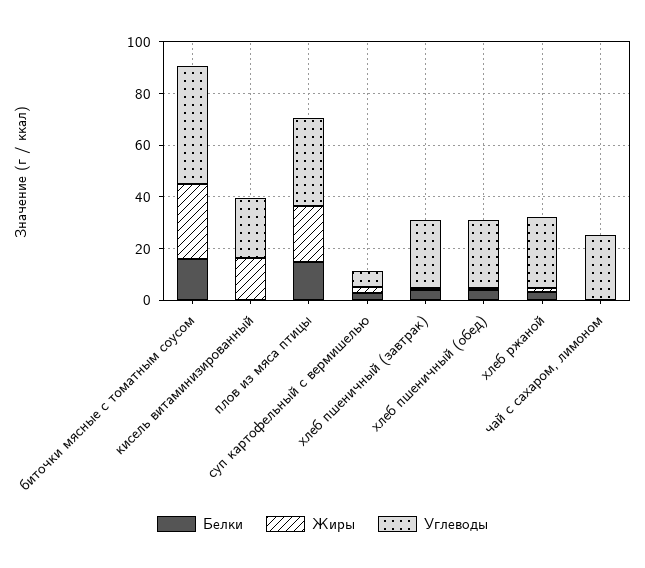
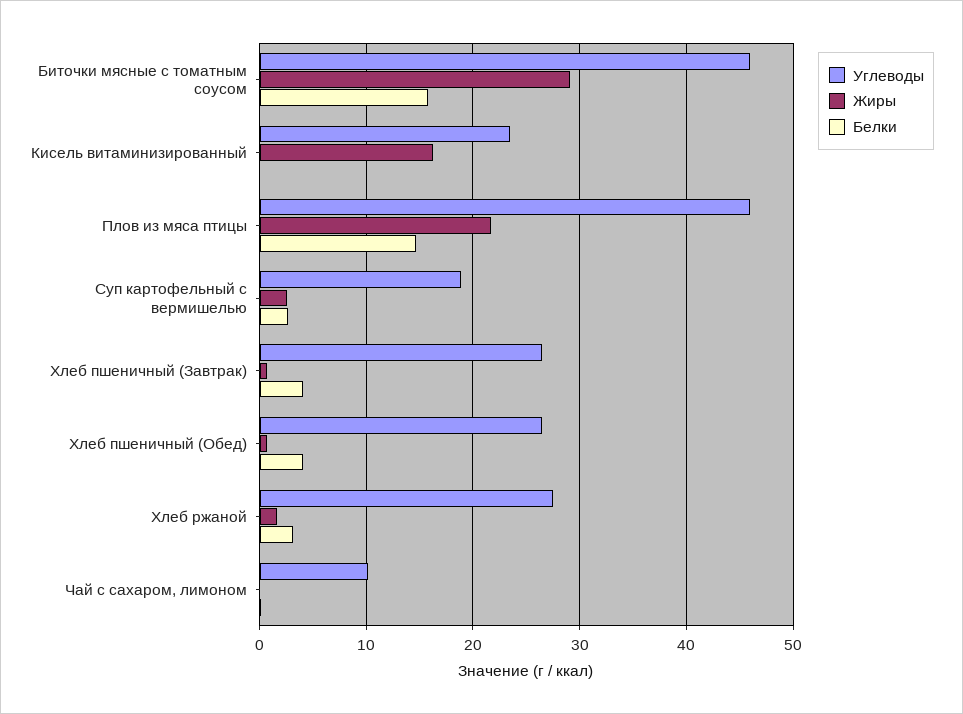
  {
    "Белки": {
      "биточки мясные с томатным соусом": 16,
      "кисель витаминизированный": 0,
      "плов из мяса птицы": 15,
      "суп картофельный с вермишелью": 3,
      "хлеб пшеничный (завтрак)": 4,
      "хлеб пшеничный (обед)": 4,
      "хлеб ржаной": 3,
      "чай с сахаром, лимоном": 0
    },
    "Жиры": {
      "биточки мясные с томатным соусом": 29,
      "кисель витаминизированный": 16,
      "плов из мяса птицы": 22,
      "суп картофельный с вермишелью": 3,
      "хлеб пшеничный (завтрак)": 1,
      "хлеб пшеничный (обед)": 1,
      "хлеб ржаной": 2,
      "чай с сахаром, лимоном": 0
    },
    "Углеводы": {
      "биточки мясные с томатным соусом": 46,
      "кисель витаминизированный": 24,
-     "плов из мяса птицы": 35,
+     "плов из мяса птицы": 46,
-     "суп картофельный с вермишелью": 5,
+     "суп картофельный с вермишелью": 19,
      "хлеб пшеничный (завтрак)": 27,
      "хлеб пшеничный (обед)": 27,
      "хлеб ржаной": 28,
-     "чай с сахаром, лимоном": 25
+     "чай с сахаром, лимоном": 10
    }
  }

